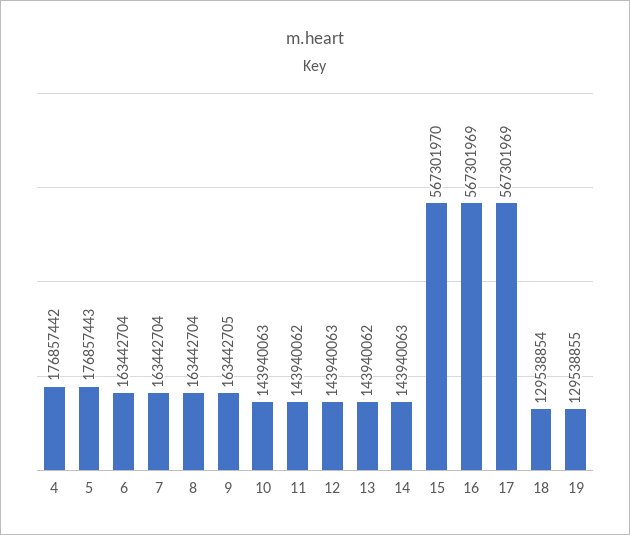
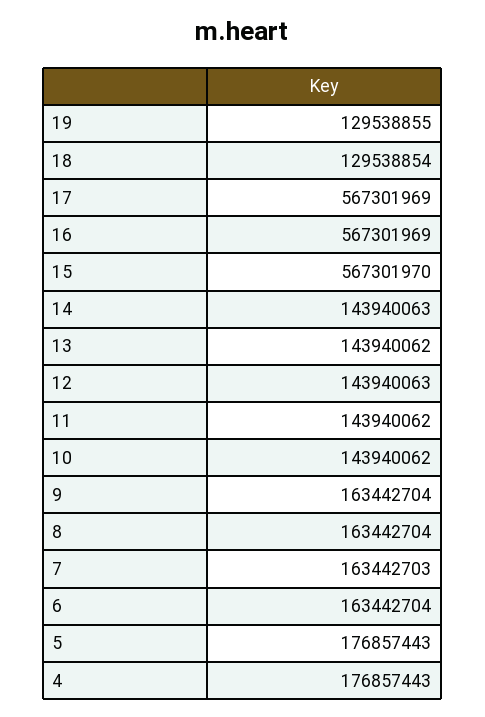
  {
-   "4": 176857442,
+   "4": 176857443,
    "5": 176857443,
    "6": 163442704,
-   "7": 163442704,
+   "7": 163442703,
    "8": 163442704,
-   "9": 163442705,
+   "9": 163442704,
-   "10": 143940063,
+   "10": 143940062,
    "11": 143940062,
    "12": 143940063,
    "13": 143940062,
    "14": 143940063,
    "15": 567301970,
    "16": 567301969,
    "17": 567301969,
    "18": 129538854,
    "19": 129538855
  }

